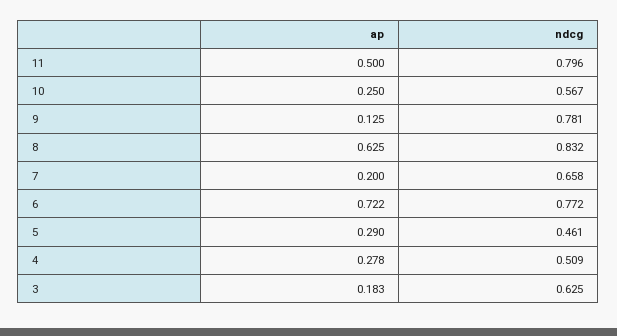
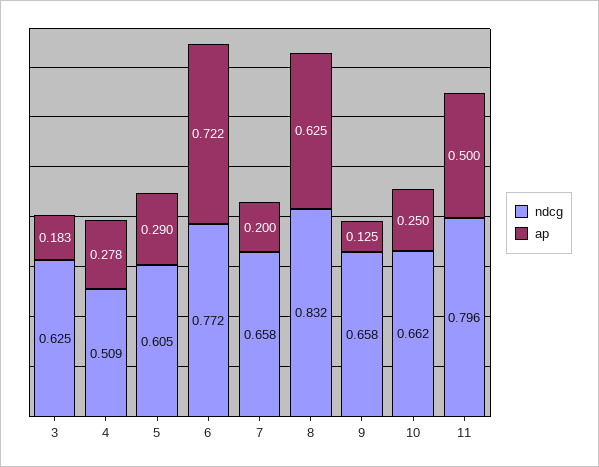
  {
    "ap": {
      "11": 0.5,
      "10": 0.25,
      "9": 0.125,
      "8": 0.625,
      "7": 0.2,
      "6": 0.722,
      "5": 0.29,
      "4": 0.278,
      "3": 0.183
    },
    "ndcg": {
      "11": 0.796,
-     "10": 0.567,
+     "10": 0.662,
-     "9": 0.781,
+     "9": 0.658,
      "8": 0.832,
      "7": 0.658,
      "6": 0.772,
-     "5": 0.461,
+     "5": 0.605,
      "4": 0.509,
      "3": 0.625
    }
  }

